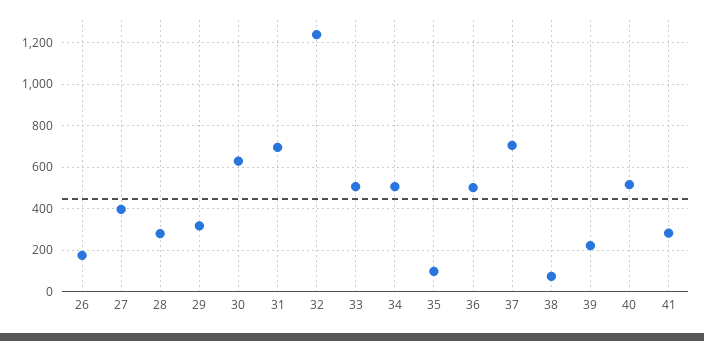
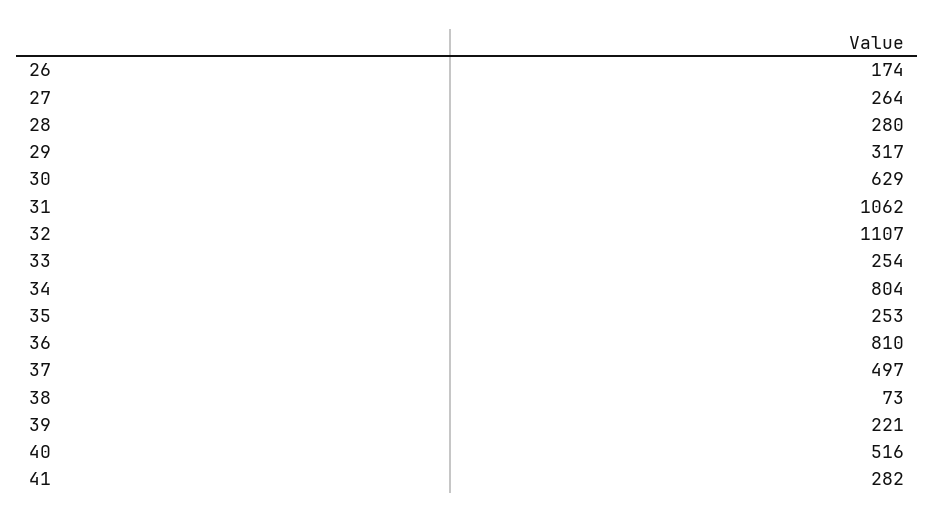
  {
    "26": 174,
-   "27": 400,
+   "27": 264,
    "28": 280,
    "29": 317,
    "30": 629,
-   "31": 700,
+   "31": 1062,
-   "32": 1250,
+   "32": 1107,
-   "33": 500,
+   "33": 254,
-   "34": 500,
+   "34": 804,
-   "35": 100,
+   "35": 253,
-   "36": 500,
+   "36": 810,
-   "37": 700,
+   "37": 497,
    "38": 73,
    "39": 221,
    "40": 516,
    "41": 282
  }

